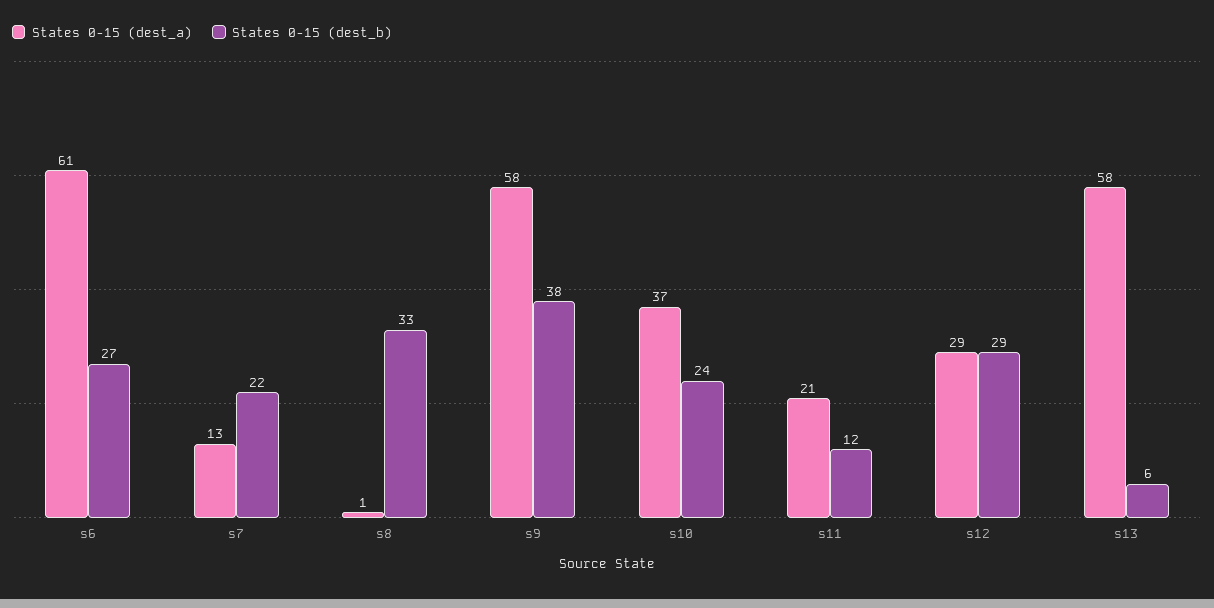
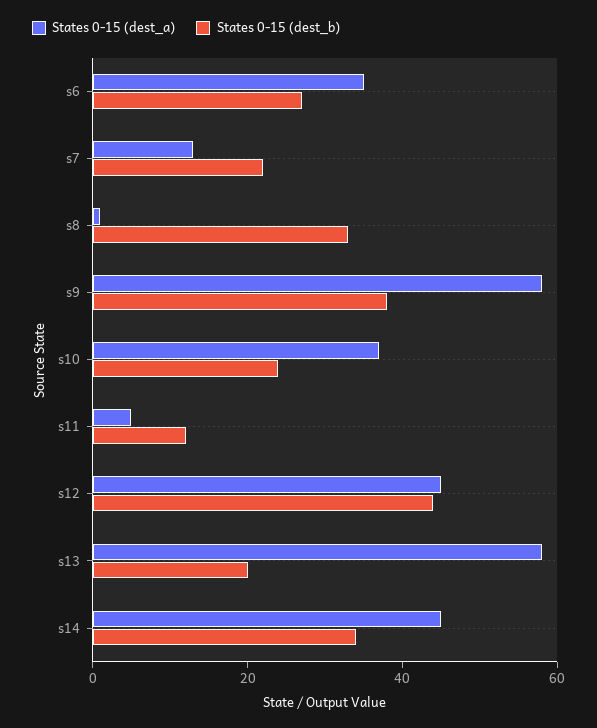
  {
    "States 0-15 (dest_a)": {
-     "s6": 61,
+     "s6": 35,
      "s7": 13,
      "s8": 1,
      "s9": 58,
      "s10": 37,
-     "s11": 21,
+     "s11": 5,
-     "s12": 29,
+     "s12": 45,
-     "s13": 58
+     "s13": 58,
+     "s14": 45
    },
    "States 0-15 (dest_b)": {
      "s6": 27,
      "s7": 22,
      "s8": 33,
      "s9": 38,
      "s10": 24,
      "s11": 12,
-     "s12": 29,
+     "s12": 45,
-     "s13": 6
+     "s13": 20,
+     "s14": 35
    }
  }

